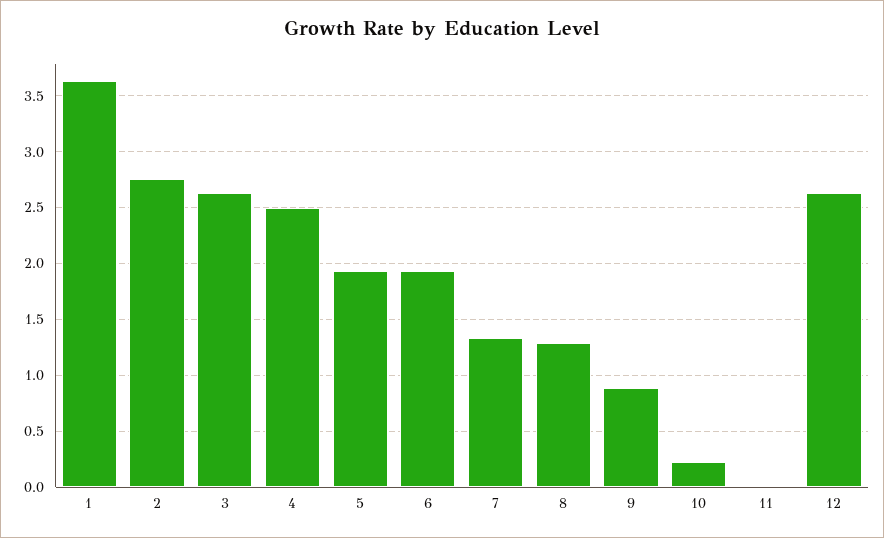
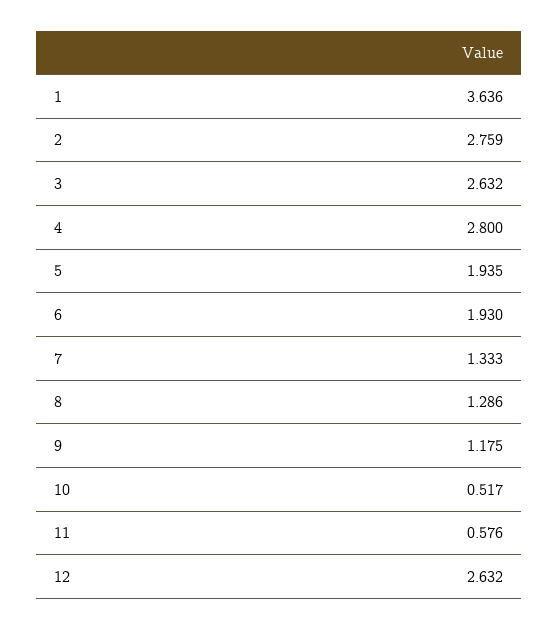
  {
    "1": 3.636,
    "2": 2.759,
    "3": 2.632,
-   "4": 2.5,
+   "4": 2.8,
    "5": 1.935,
    "6": 1.93,
    "7": 1.333,
    "8": 1.286,
-   "9": 0.9,
+   "9": 1.175,
-   "10": 0.2,
+   "10": 0.517,
-   "11": 0,
+   "11": 0.576,
    "12": 2.632
  }

